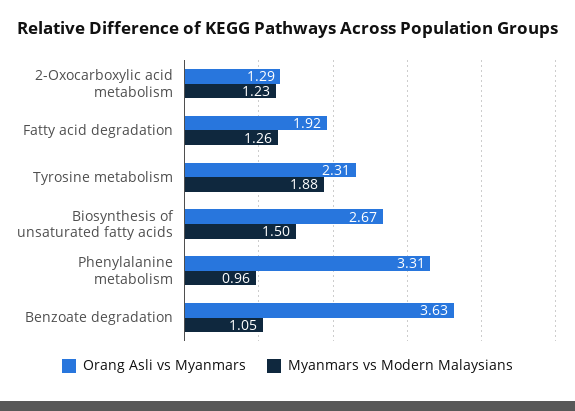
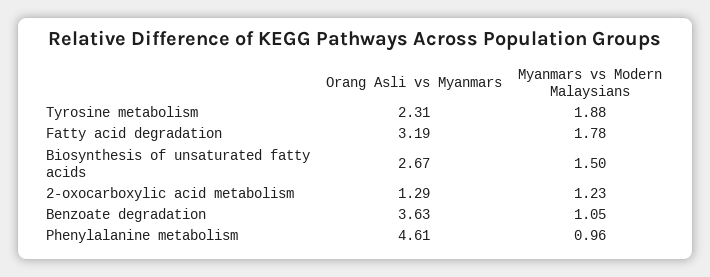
  {
    "Orang Asli vs Myanmars": {
      "2-Oxocarboxylic acid metabolism": 1.29,
-     "Fatty acid degradation": 1.92,
+     "Fatty acid degradation": 3.19,
      "Tyrosine metabolism": 2.31,
      "Biosynthesis of unsaturated fatty acids": 2.67,
-     "Phenylalanine metabolism": 3.31,
+     "Phenylalanine metabolism": 4.61,
      "Benzoate degradation": 3.63
    },
    "Myanmars vs Modern Malaysians": {
      "2-Oxocarboxylic acid metabolism": 1.23,
-     "Fatty acid degradation": 1.26,
+     "Fatty acid degradation": 1.78,
      "Tyrosine metabolism": 1.88,
      "Biosynthesis of unsaturated fatty acids": 1.5,
      "Phenylalanine metabolism": 0.96,
      "Benzoate degradation": 1.05
    }
  }

